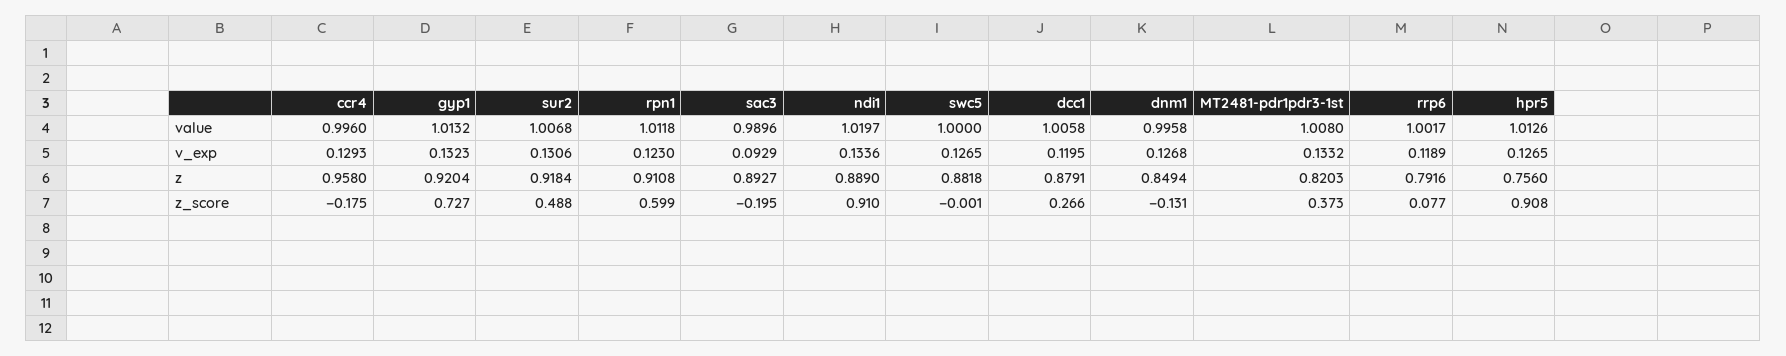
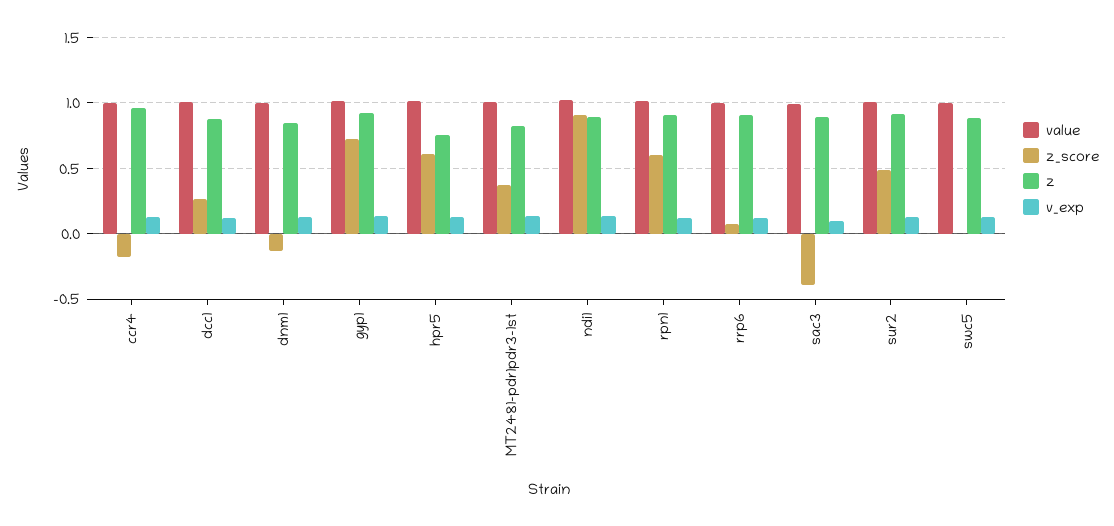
  {
    "value": {
      "ccr4": 0.996,
      "gyp1": 1.0132,
      "sur2": 1.0068,
      "rpn1": 1.0118,
      "sac3": 0.9896,
      "ndi1": 1.0197,
      "swc5": 1,
      "dcc1": 1.0058,
      "dnm1": 0.9958,
      "MT2481-pdr1pdr3-1st": 1.008,
      "rrp6": 1.0017,
      "hpr5": 1.0126
    },
    "v_exp": {
      "ccr4": 0.1293,
      "gyp1": 0.1323,
      "sur2": 0.1306,
      "rpn1": 0.123,
      "sac3": 0.0929,
      "ndi1": 0.1336,
      "swc5": 0.1265,
      "dcc1": 0.1195,
      "dnm1": 0.1268,
      "MT2481-pdr1pdr3-1st": 0.1332,
      "rrp6": 0.1189,
      "hpr5": 0.1265
    },
    "z": {
      "ccr4": 0.958,
      "gyp1": 0.9204,
      "sur2": 0.9184,
      "rpn1": 0.9108,
      "sac3": 0.8927,
      "ndi1": 0.889,
      "swc5": 0.8818,
      "dcc1": 0.8791,
      "dnm1": 0.8494,
      "MT2481-pdr1pdr3-1st": 0.8203,
-     "rrp6": 0.7916,
+     "rrp6": 0.9,
      "hpr5": 0.756
    },
    "z_score": {
      "ccr4": -0.175,
      "gyp1": 0.727,
      "sur2": 0.488,
      "rpn1": 0.599,
-     "sac3": -0.195,
+     "sac3": -0.4,
      "ndi1": 0.91,
      "swc5": -0.001,
      "dcc1": 0.266,
      "dnm1": -0.131,
      "MT2481-pdr1pdr3-1st": 0.373,
      "rrp6": 0.077,
-     "hpr5": 0.908
+     "hpr5": 0.6
    }
  }

